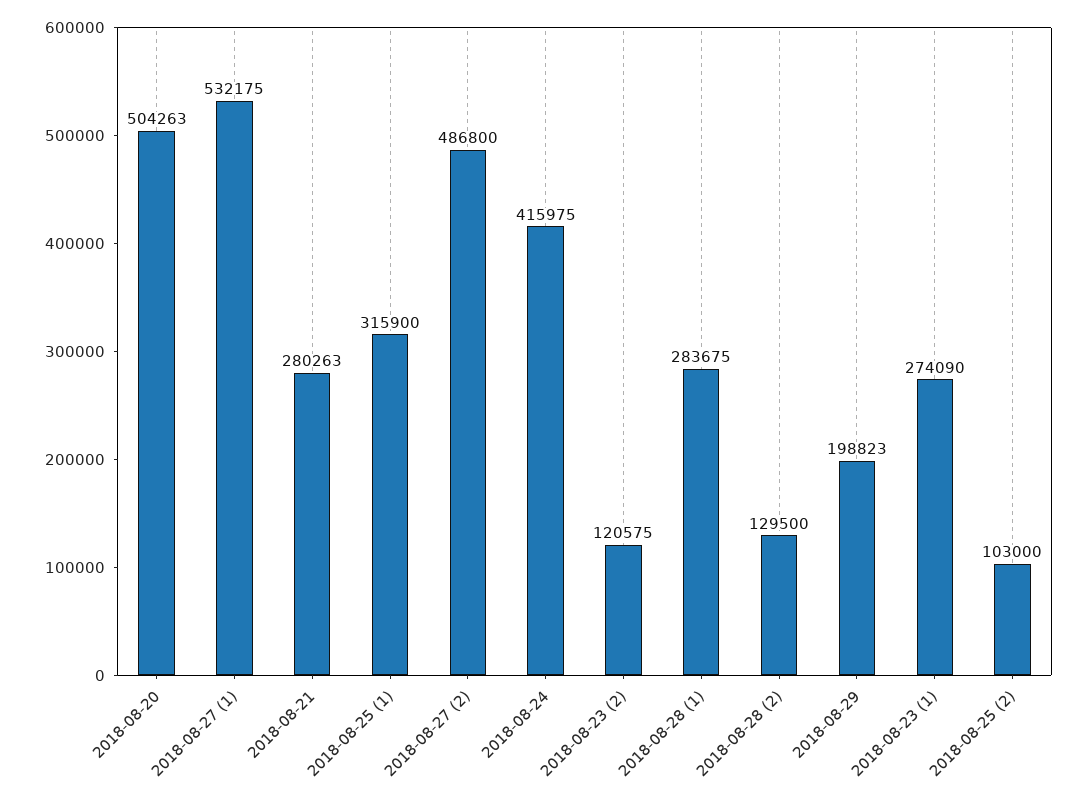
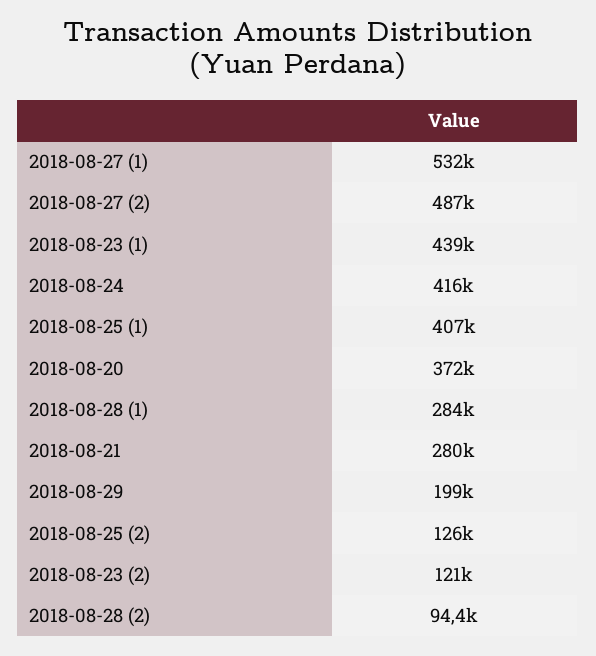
  {
-   "2018-08-20": 504263,
+   "2018-08-20": 372000,
    "2018-08-27 (1)": 532175,
    "2018-08-21": 280263,
-   "2018-08-25 (1)": 315900,
+   "2018-08-25 (1)": 407000,
    "2018-08-27 (2)": 486800,
    "2018-08-24": 415975,
    "2018-08-23 (2)": 120575,
    "2018-08-28 (1)": 283675,
-   "2018-08-28 (2)": 129500,
+   "2018-08-28 (2)": 94400,
    "2018-08-29": 198823,
-   "2018-08-23 (1)": 274090,
+   "2018-08-23 (1)": 439000,
-   "2018-08-25 (2)": 103000
+   "2018-08-25 (2)": 126000
  }

